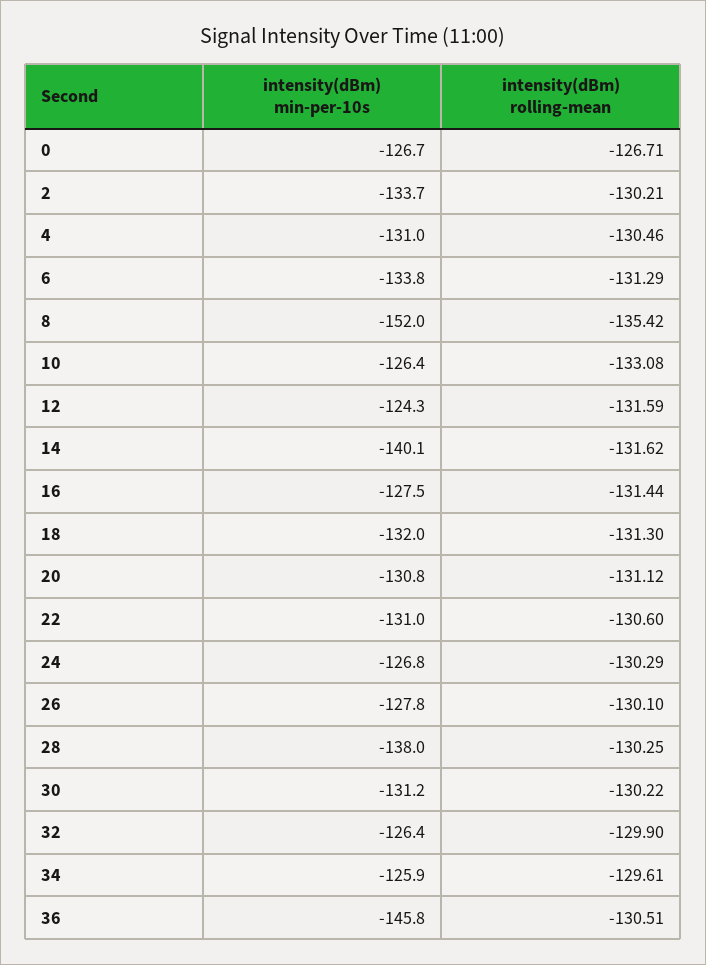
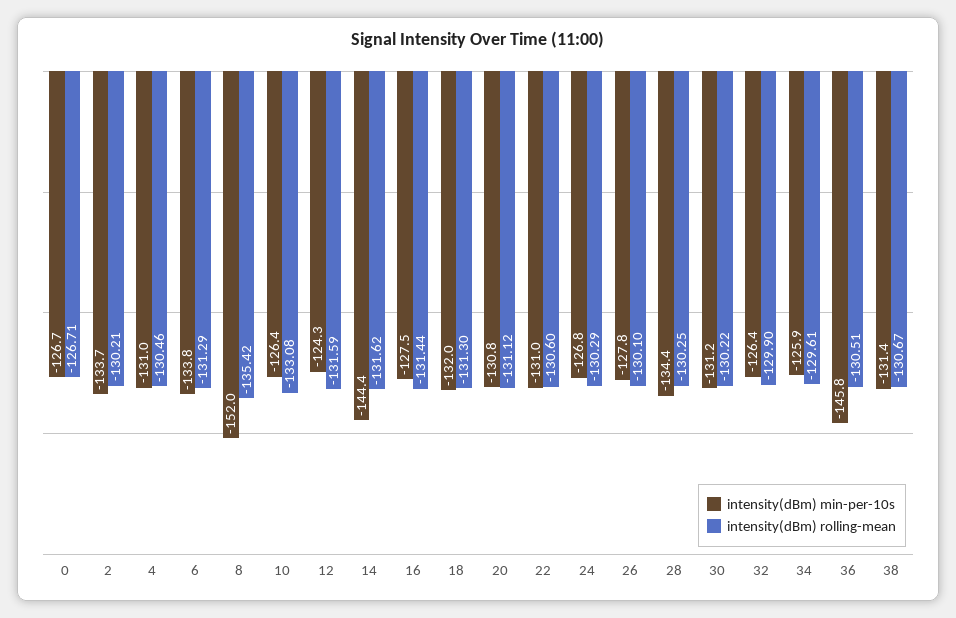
  {
    "intensity(dBm) min-per-10s": {
      "0": -126.7,
      "2": -133.7,
      "4": -131,
      "6": -133.8,
      "8": -152,
      "10": -126.4,
      "12": -124.3,
-     "14": -140.1,
+     "14": -144.4,
      "16": -127.5,
      "18": -132,
      "20": -130.8,
      "22": -131,
      "24": -126.8,
      "26": -127.8,
-     "28": -138,
+     "28": -134.4,
      "30": -131.2,
      "32": -126.4,
      "34": -125.9,
-     "36": -145.8
+     "36": -145.8,
+     "38": -131.4
    },
    "intensity(dBm) rolling-mean": {
      "0": -126.71,
      "2": -130.21,
      "4": -130.46,
      "6": -131.29,
      "8": -135.42,
      "10": -133.08,
      "12": -131.59,
      "14": -131.62,
      "16": -131.44,
      "18": -131.3,
      "20": -131.12,
      "22": -130.6,
      "24": -130.29,
      "26": -130.1,
      "28": -130.25,
      "30": -130.22,
      "32": -129.9,
      "34": -129.61,
-     "36": -130.51
+     "36": -130.51,
+     "38": -130.67
    }
  }

